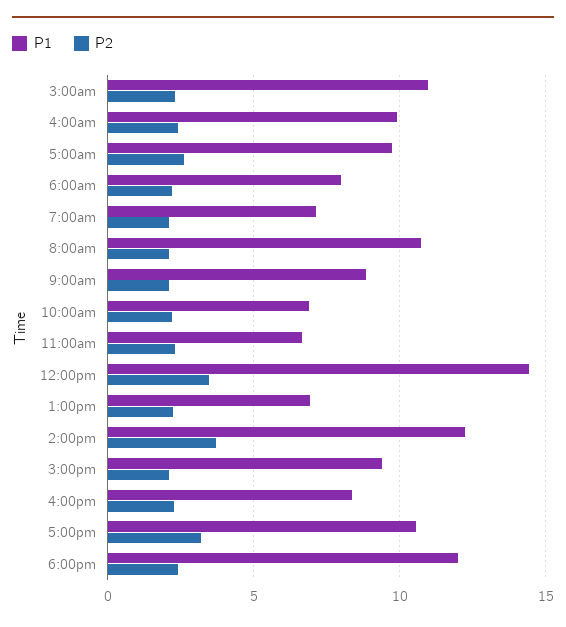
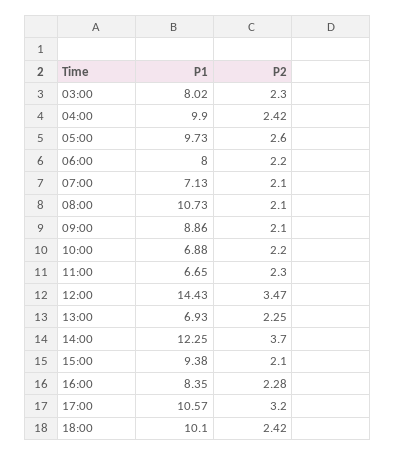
  {
    "P1": {
-     "3:00am": 11,
+     "3:00am": 8.02,
      "4:00am": 9.9,
      "5:00am": 9.73,
      "6:00am": 8,
      "7:00am": 7.13,
      "8:00am": 10.73,
      "9:00am": 8.86,
      "10:00am": 6.88,
      "11:00am": 6.65,
      "12:00pm": 14.43,
      "1:00pm": 6.93,
      "2:00pm": 12.25,
      "3:00pm": 9.38,
      "4:00pm": 8.35,
      "5:00pm": 10.57,
-     "6:00pm": 12
+     "6:00pm": 10.1
    },
    "P2": {
      "3:00am": 2.3,
      "4:00am": 2.42,
      "5:00am": 2.6,
      "6:00am": 2.2,
      "7:00am": 2.1,
      "8:00am": 2.1,
      "9:00am": 2.1,
      "10:00am": 2.2,
      "11:00am": 2.3,
      "12:00pm": 3.47,
      "1:00pm": 2.25,
      "2:00pm": 3.7,
      "3:00pm": 2.1,
      "4:00pm": 2.28,
      "5:00pm": 3.2,
      "6:00pm": 2.42
    }
  }

